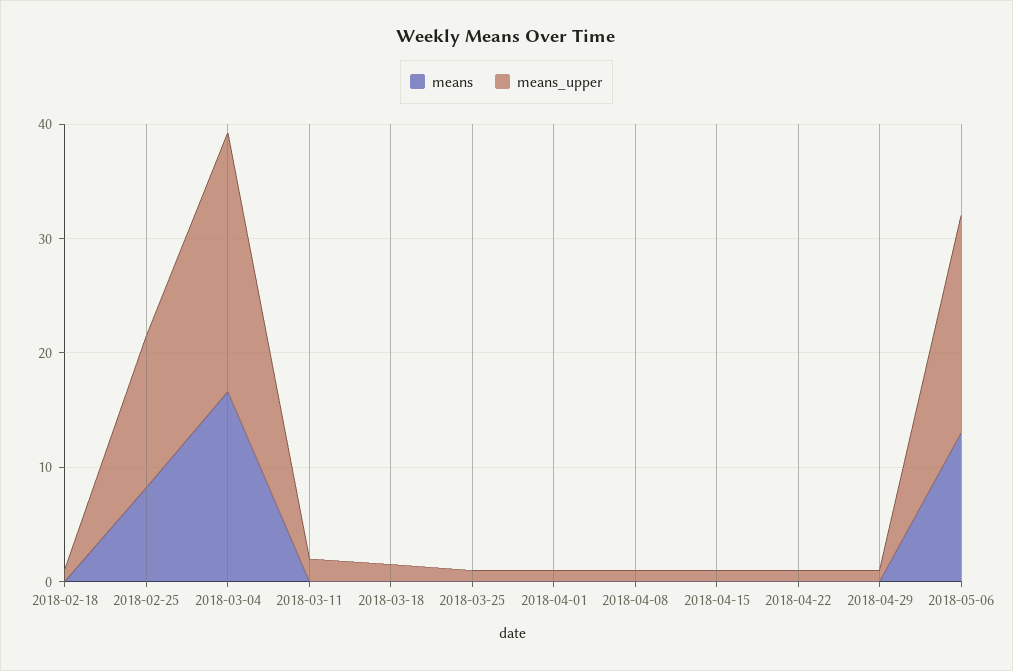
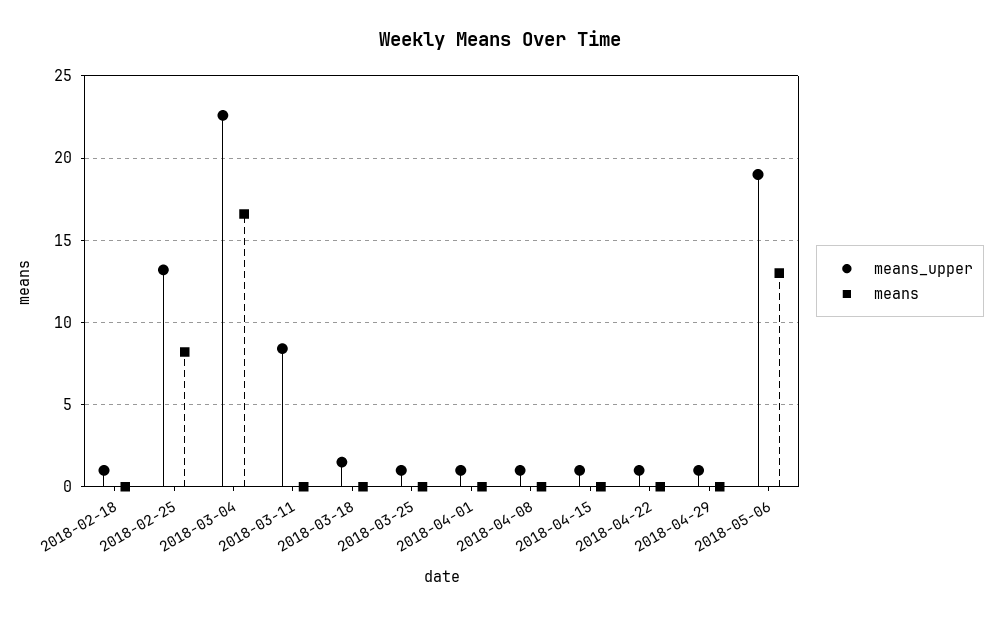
  {
    "means": {
      "2018-02-18": 0,
      "2018-02-25": 8,
      "2018-03-04": 16.5,
      "2018-03-11": 0,
      "2018-03-18": 0,
      "2018-03-25": 0,
      "2018-04-01": 0,
      "2018-04-08": 0,
      "2018-04-15": 0,
      "2018-04-22": 0,
      "2018-04-29": 0,
      "2018-05-06": 13
    },
    "means_upper": {
      "2018-02-18": 1,
      "2018-02-25": 13,
      "2018-03-04": 22.5,
-     "2018-03-11": 2,
+     "2018-03-11": 8.5,
      "2018-03-18": 1.5,
      "2018-03-25": 1,
      "2018-04-01": 1,
      "2018-04-08": 1,
      "2018-04-15": 1,
      "2018-04-22": 1,
      "2018-04-29": 1,
      "2018-05-06": 19
    }
  }

